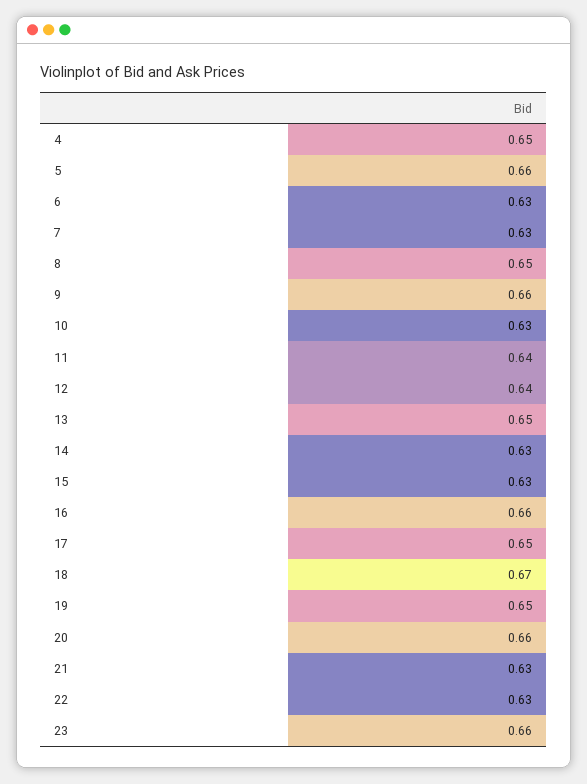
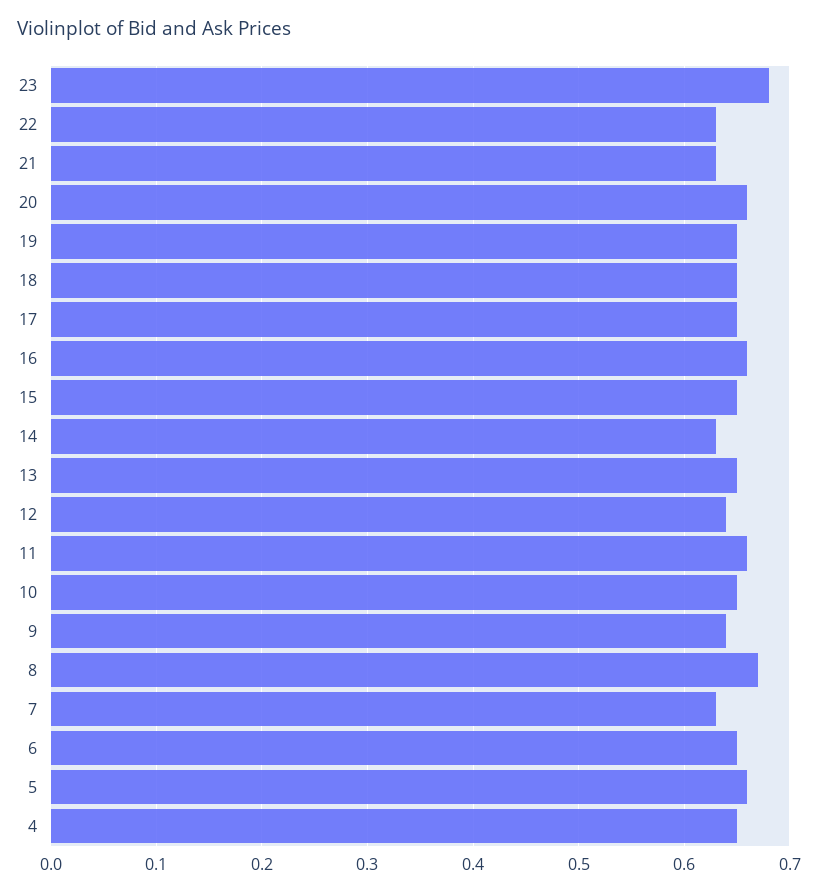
  {
    "4": 0.65,
    "5": 0.66,
-   "6": 0.63,
+   "6": 0.65,
    "7": 0.63,
-   "8": 0.65,
+   "8": 0.67,
-   "9": 0.66,
+   "9": 0.64,
-   "10": 0.63,
+   "10": 0.65,
-   "11": 0.64,
+   "11": 0.66,
    "12": 0.64,
    "13": 0.65,
    "14": 0.63,
-   "15": 0.63,
+   "15": 0.65,
    "16": 0.66,
    "17": 0.65,
-   "18": 0.67,
+   "18": 0.65,
    "19": 0.65,
    "20": 0.66,
    "21": 0.63,
    "22": 0.63,
-   "23": 0.66
+   "23": 0.68
  }

